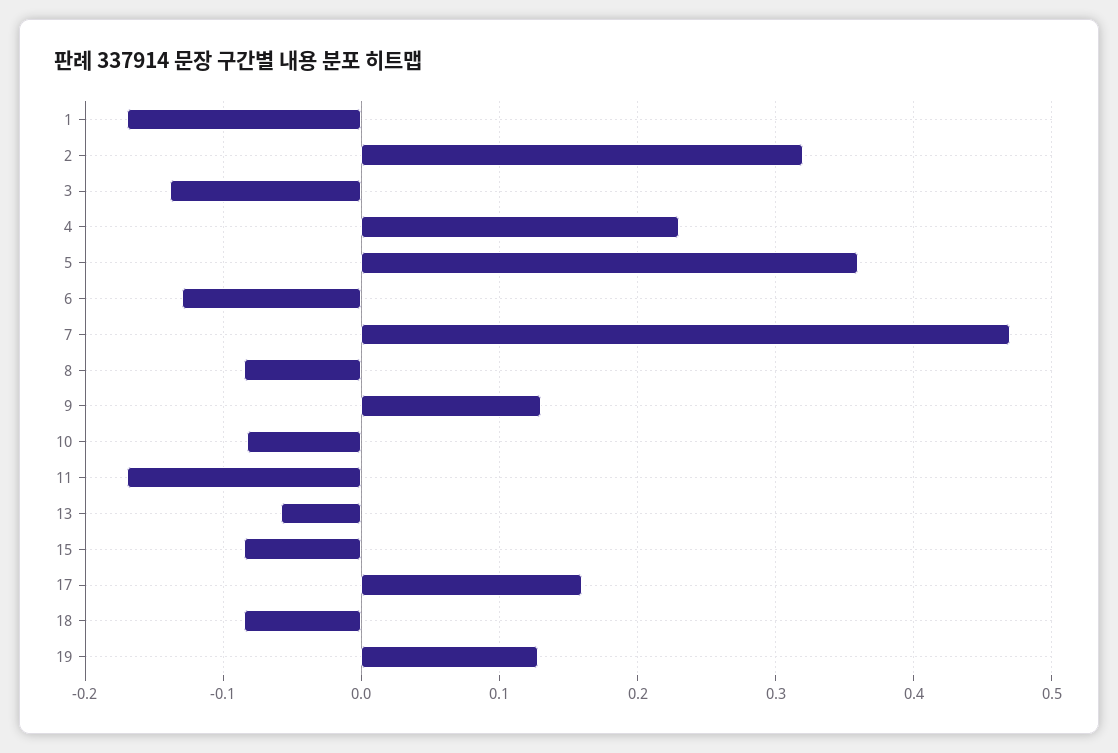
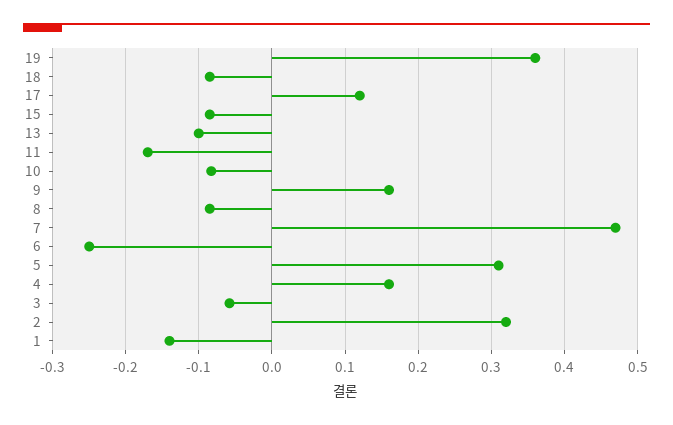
  {
-   "1": -0.17,
+   "1": -0.14,
    "2": 0.32,
-   "3": -0.14,
+   "3": -0.06,
-   "4": 0.23,
+   "4": 0.16,
-   "5": 0.36,
+   "5": 0.31,
-   "6": -0.13,
+   "6": -0.25,
    "7": 0.47,
    "8": -0.09,
-   "9": 0.13,
+   "9": 0.16,
    "10": -0.08,
    "11": -0.17,
-   "13": -0.06,
+   "13": -0.1,
    "15": -0.09,
-   "17": 0.16,
+   "17": 0.12,
    "18": -0.09,
-   "19": 0.13
+   "19": 0.36
  }

